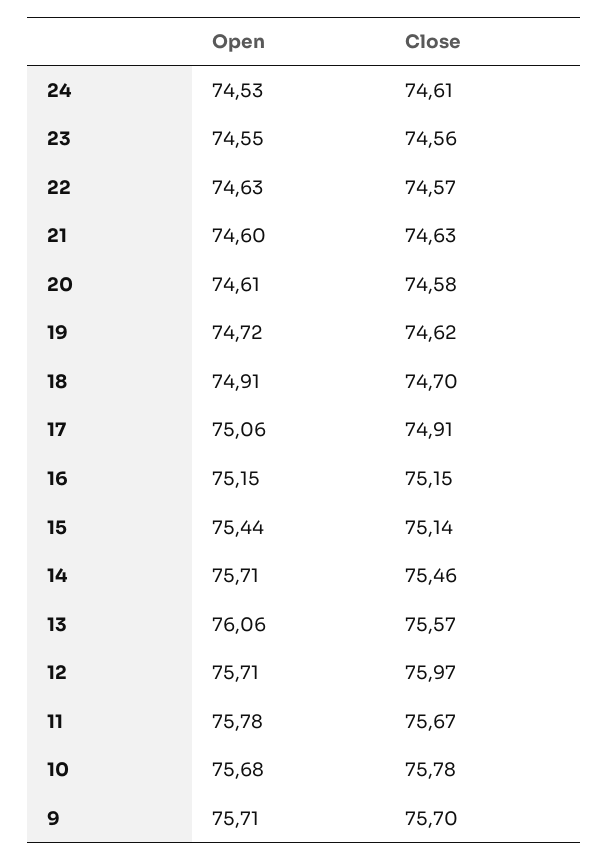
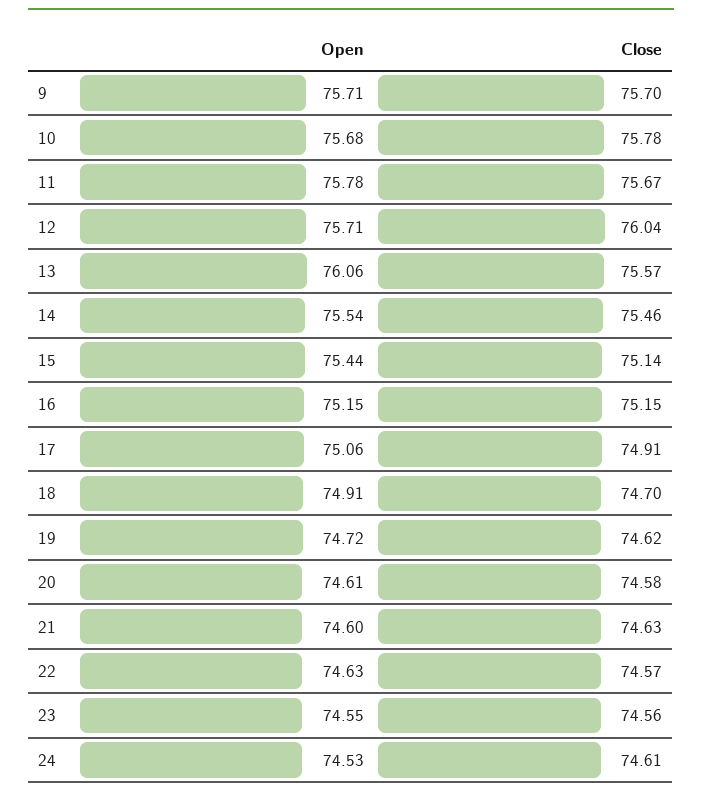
  {
    "Open": {
      "24": 74.53,
      "23": 74.55,
      "22": 74.63,
      "21": 74.6,
      "20": 74.61,
      "19": 74.72,
      "18": 74.91,
      "17": 75.06,
      "16": 75.15,
      "15": 75.44,
-     "14": 75.71,
+     "14": 75.54,
      "13": 76.06,
      "12": 75.71,
      "11": 75.78,
      "10": 75.68,
      "9": 75.71
    },
    "Close": {
      "24": 74.61,
      "23": 74.56,
      "22": 74.57,
      "21": 74.63,
      "20": 74.58,
      "19": 74.62,
      "18": 74.7,
      "17": 74.91,
      "16": 75.15,
      "15": 75.14,
      "14": 75.46,
      "13": 75.57,
-     "12": 75.97,
+     "12": 76.04,
      "11": 75.67,
      "10": 75.78,
      "9": 75.7
    }
  }

